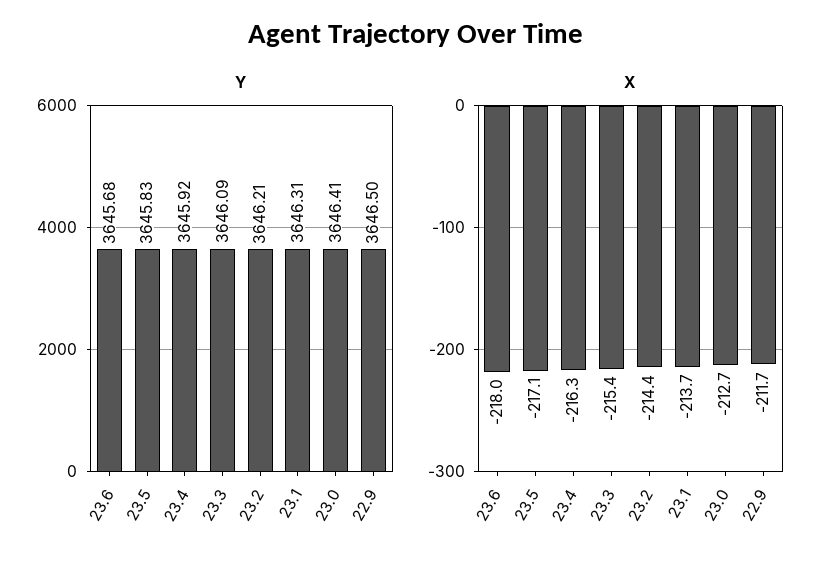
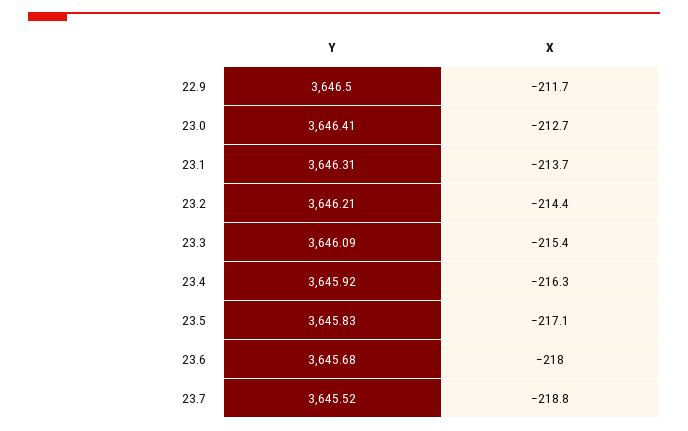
  {
    "Y": {
      "23.6": 3645.68,
      "23.5": 3645.83,
      "23.4": 3645.92,
      "23.3": 3646.09,
      "23.2": 3646.21,
      "23.1": 3646.31,
      "23.0": 3646.41,
-     "22.9": 3646.5
+     "22.9": 3646.5,
+     "23.7": 3645.52
    },
    "X": {
      "23.6": -218,
      "23.5": -217.1,
      "23.4": -216.3,
      "23.3": -215.4,
      "23.2": -214.4,
      "23.1": -213.7,
      "23.0": -212.7,
-     "22.9": -211.7
+     "22.9": -211.7,
+     "23.7": -218.8
    }
  }

